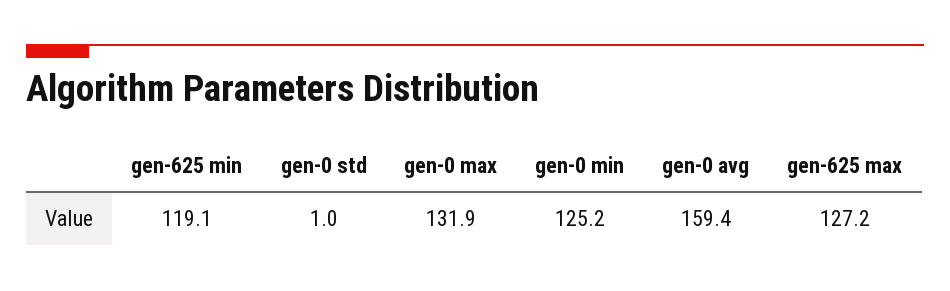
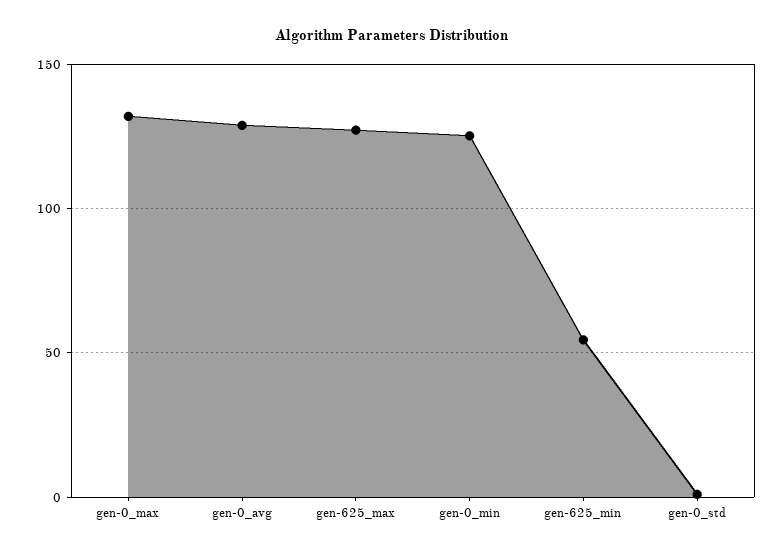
  {
-   "gen-625 min": 119.1,
+   "gen-625 min": 55,
    "gen-0 std": 1,
    "gen-0 max": 131.9,
    "gen-0 min": 125.2,
-   "gen-0 avg": 159.4,
+   "gen-0 avg": 130,
    "gen-625 max": 127.2
  }

